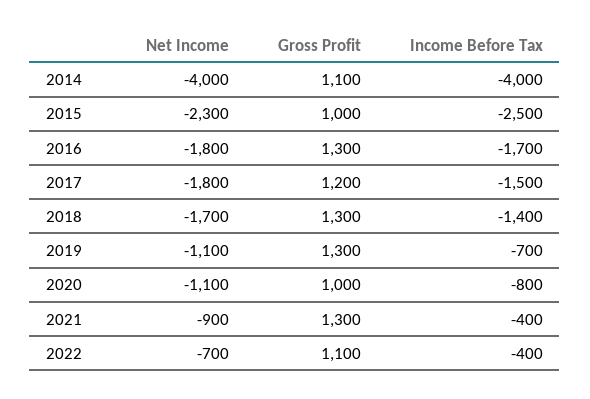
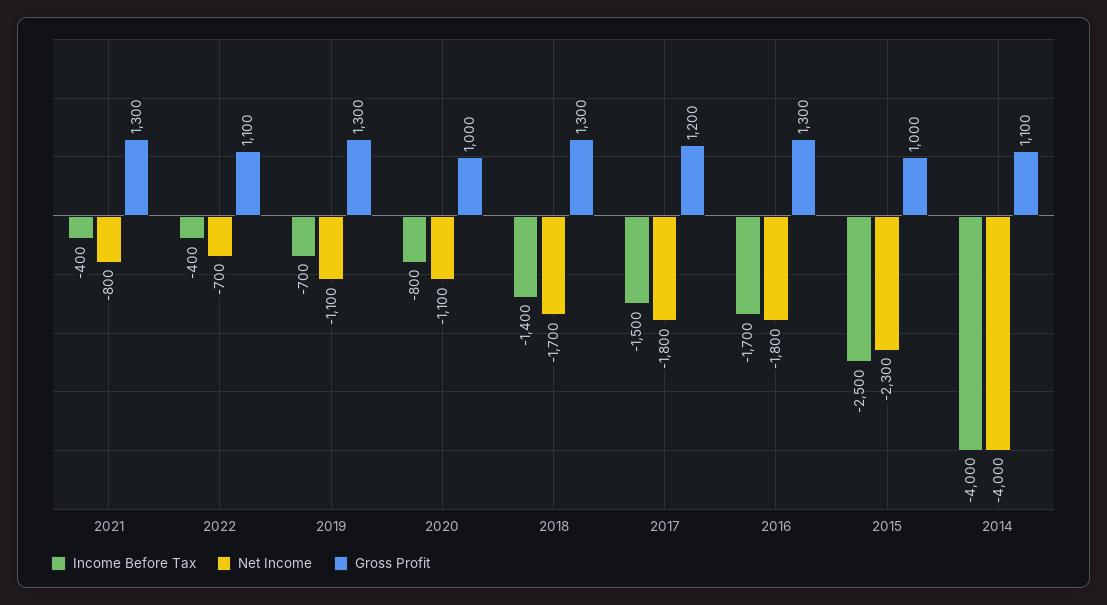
  {
    "Net Income": {
      "2014": -4000,
      "2015": -2300,
      "2016": -1800,
      "2017": -1800,
      "2018": -1700,
      "2019": -1100,
      "2020": -1100,
-     "2021": -900,
+     "2021": -800,
      "2022": -700
    },
    "Gross Profit": {
      "2014": 1100,
      "2015": 1000,
      "2016": 1300,
      "2017": 1200,
      "2018": 1300,
      "2019": 1300,
      "2020": 1000,
      "2021": 1300,
      "2022": 1100
    },
    "Income Before Tax": {
      "2014": -4000,
      "2015": -2500,
      "2016": -1700,
      "2017": -1500,
      "2018": -1400,
      "2019": -700,
      "2020": -800,
      "2021": -400,
      "2022": -400
    }
  }

